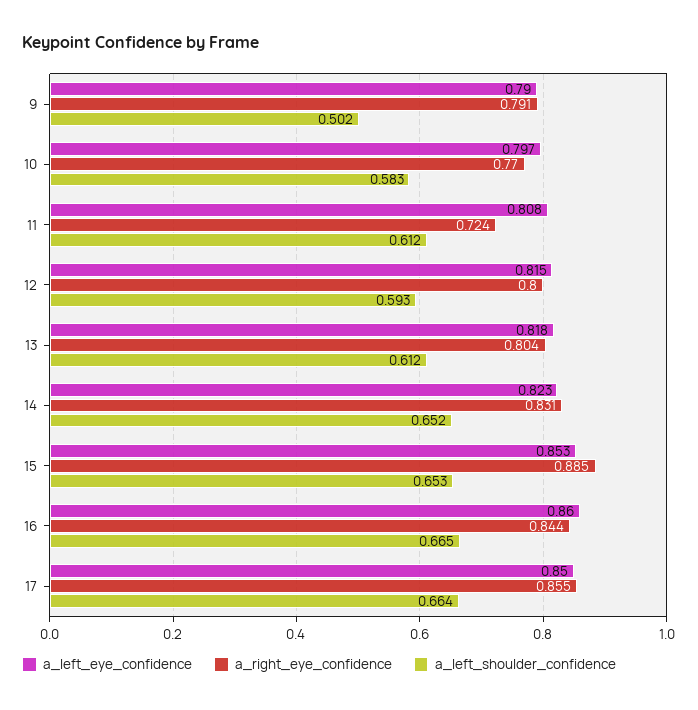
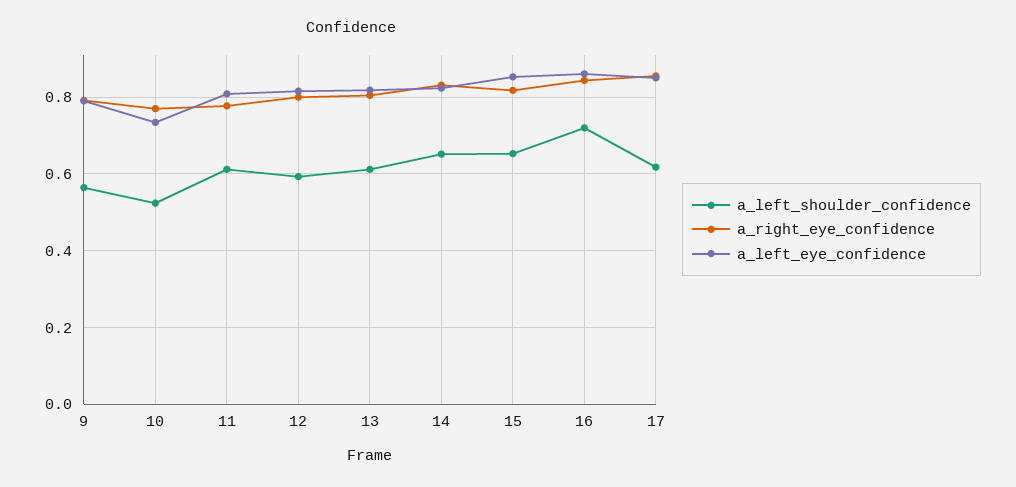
  {
    "a_left_eye_confidence": {
      "9": 0.79,
-     "10": 0.797,
+     "10": 0.74,
      "11": 0.808,
      "12": 0.815,
      "13": 0.818,
      "14": 0.823,
      "15": 0.853,
      "16": 0.86,
      "17": 0.85
    },
    "a_right_eye_confidence": {
      "9": 0.791,
      "10": 0.77,
-     "11": 0.724,
+     "11": 0.78,
      "12": 0.8,
      "13": 0.804,
      "14": 0.831,
-     "15": 0.885,
+     "15": 0.82,
      "16": 0.844,
      "17": 0.855
    },
    "a_left_shoulder_confidence": {
-     "9": 0.502,
+     "9": 0.56,
-     "10": 0.583,
+     "10": 0.52,
      "11": 0.612,
      "12": 0.593,
      "13": 0.612,
      "14": 0.652,
      "15": 0.653,
-     "16": 0.665,
+     "16": 0.72,
-     "17": 0.664
+     "17": 0.62
    }
  }

